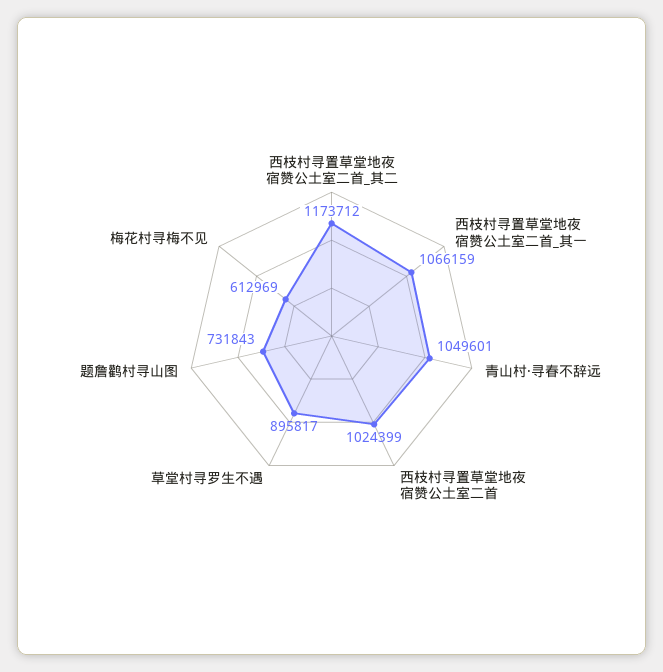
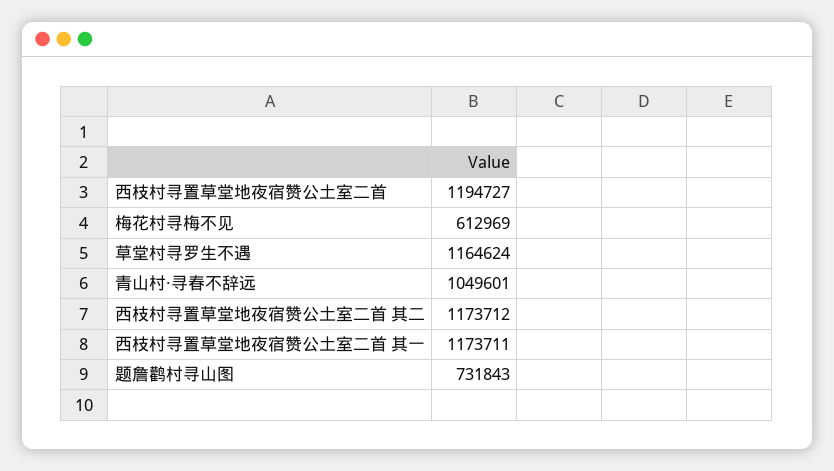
  {
    "西枝村寻置草堂地夜宿赞公土室二首_其二": 1173712,
-   "西枝村寻置草堂地夜宿赞公土室二首_其一": 1066159,
+   "西枝村寻置草堂地夜宿赞公土室二首_其一": 1173711,
    "青山村·寻春不辞远": 1049601,
-   "西枝村寻置草堂地夜宿赞公土室二首": 1024399,
+   "西枝村寻置草堂地夜宿赞公土室二首": 1194727,
-   "草堂村寻罗生不遇": 895817,
+   "草堂村寻罗生不遇": 1164624,
    "题詹鹳村寻山图": 731843,
    "梅花村寻梅不见": 612969
  }

